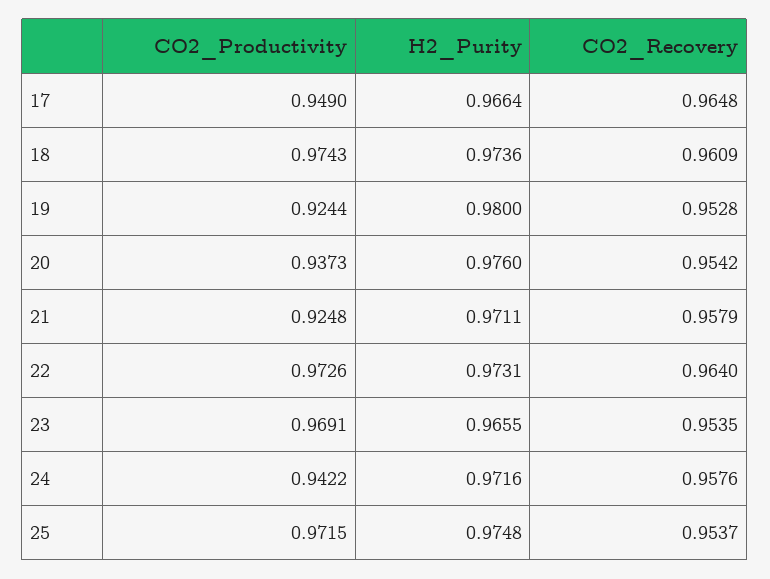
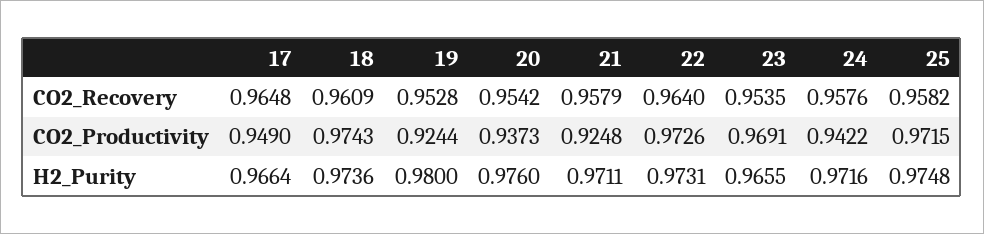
  {
    "CO2_Productivity": {
      "17": 0.949,
      "18": 0.9743,
      "19": 0.9244,
      "20": 0.9373,
      "21": 0.9248,
      "22": 0.9726,
      "23": 0.9691,
      "24": 0.9422,
      "25": 0.9715
    },
    "H2_Purity": {
      "17": 0.9664,
      "18": 0.9736,
      "19": 0.98,
      "20": 0.976,
      "21": 0.9711,
      "22": 0.9731,
      "23": 0.9655,
      "24": 0.9716,
      "25": 0.9748
    },
    "CO2_Recovery": {
      "17": 0.9648,
      "18": 0.9609,
      "19": 0.9528,
      "20": 0.9542,
      "21": 0.9579,
      "22": 0.964,
      "23": 0.9535,
      "24": 0.9576,
-     "25": 0.9537
+     "25": 0.9582
    }
  }

